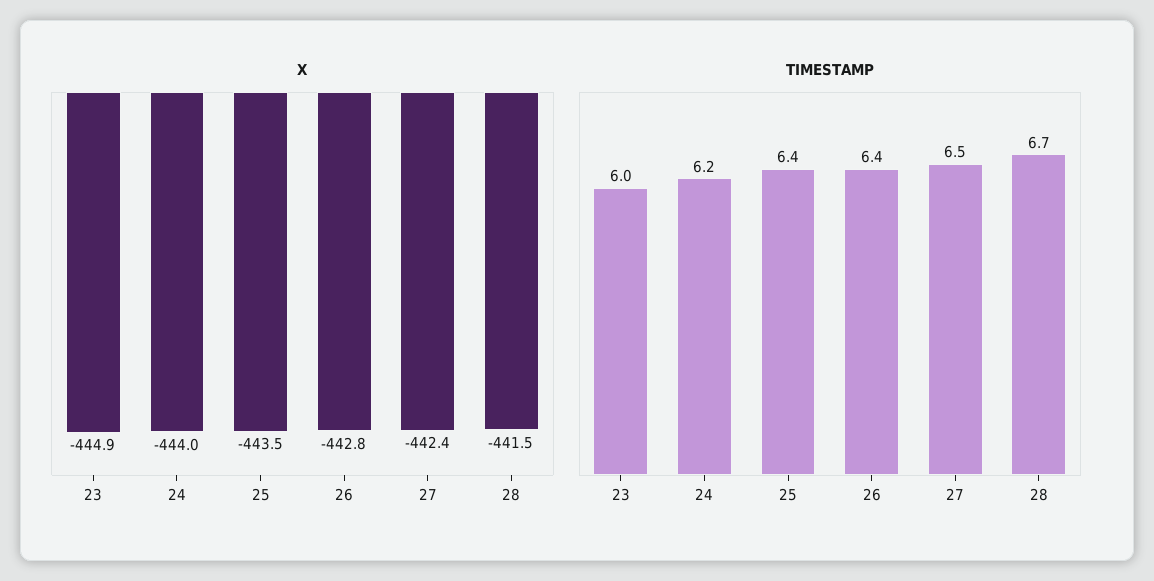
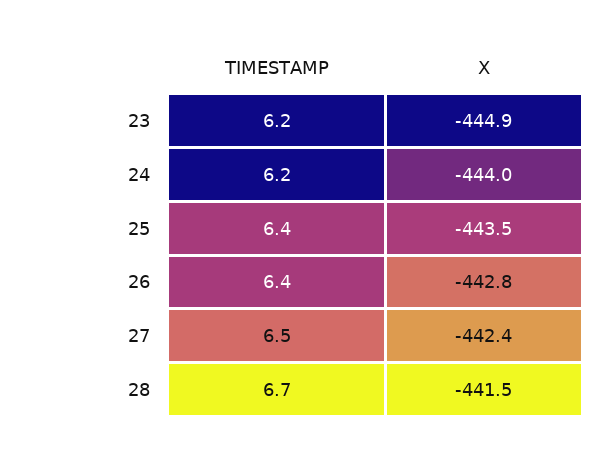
  {
    "X": {
      "23": -444.9,
      "24": -444,
      "25": -443.5,
      "26": -442.8,
      "27": -442.4,
      "28": -441.5
    },
    "TIMESTAMP": {
-     "23": 6,
+     "23": 6.2,
      "24": 6.2,
      "25": 6.4,
      "26": 6.4,
      "27": 6.5,
      "28": 6.7
    }
  }

